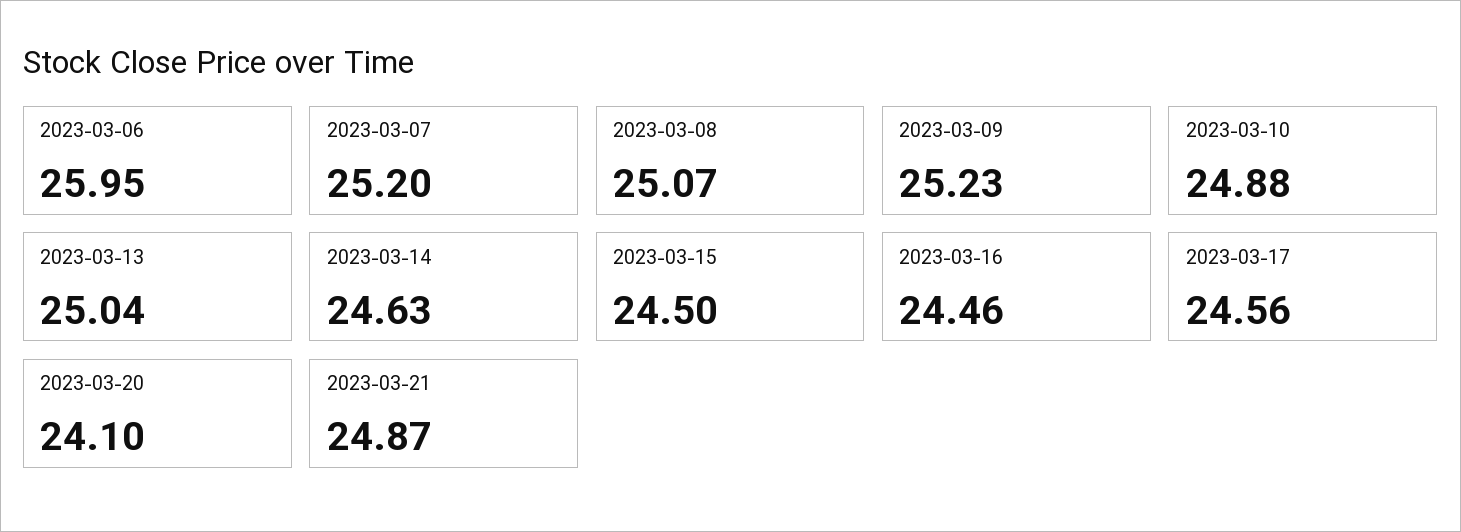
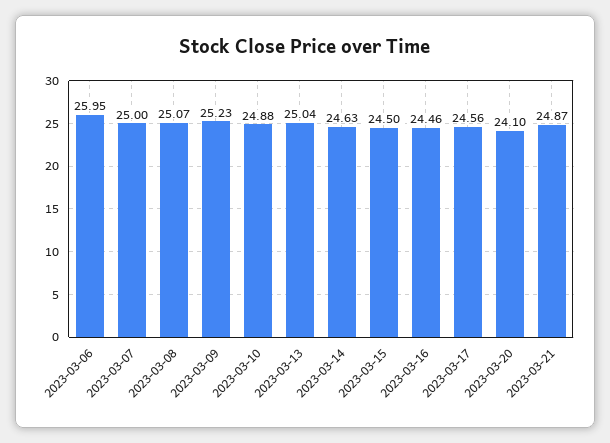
  {
    "2023-03-06": 25.95,
-   "2023-03-07": 25.2,
+   "2023-03-07": 25,
    "2023-03-08": 25.07,
    "2023-03-09": 25.23,
    "2023-03-10": 24.88,
    "2023-03-13": 25.04,
    "2023-03-14": 24.63,
    "2023-03-15": 24.5,
    "2023-03-16": 24.46,
    "2023-03-17": 24.56,
    "2023-03-20": 24.1,
    "2023-03-21": 24.87
  }

